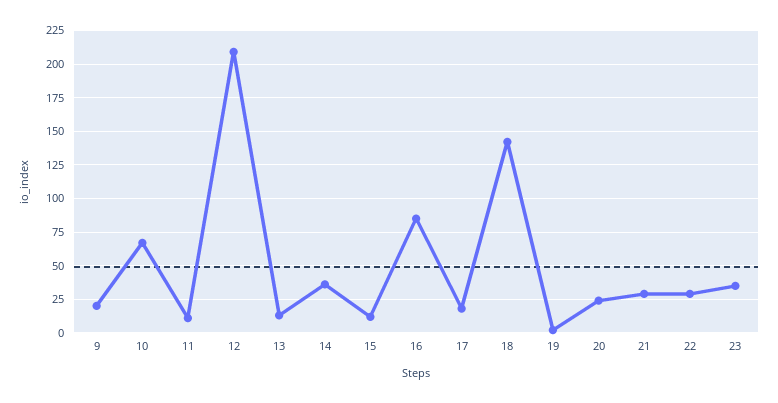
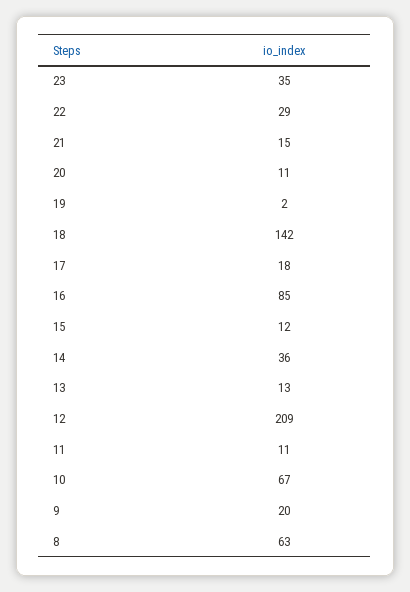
  {
    "9": 20,
    "10": 67,
    "11": 11,
    "12": 209,
    "13": 13,
    "14": 36,
    "15": 12,
    "16": 85,
    "17": 18,
    "18": 142,
    "19": 2,
-   "20": 25,
+   "20": 11,
-   "21": 30,
+   "21": 15,
    "22": 29,
-   "23": 35
+   "23": 35,
+   "8": 63
  }

